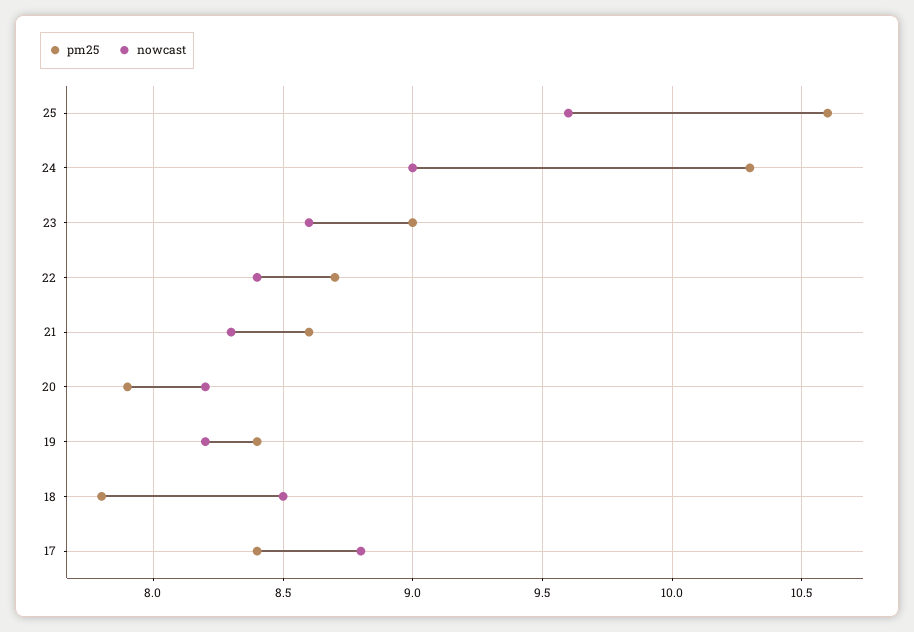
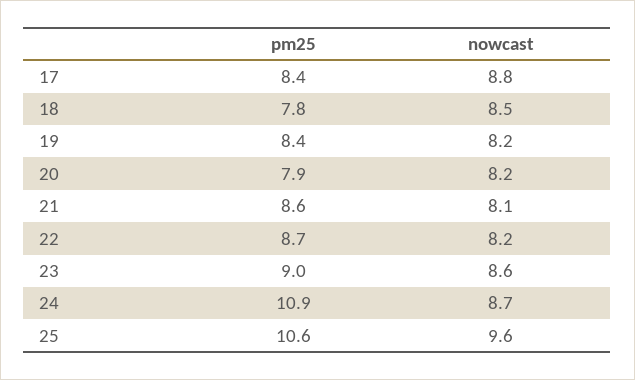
  {
    "pm25": {
      "25": 10.6,
-     "24": 10.3,
+     "24": 10.9,
      "23": 9,
      "22": 8.7,
      "21": 8.6,
      "20": 7.9,
      "19": 8.4,
      "18": 7.8,
      "17": 8.4
    },
    "nowcast": {
      "25": 9.6,
-     "24": 9,
+     "24": 8.7,
      "23": 8.6,
-     "22": 8.4,
+     "22": 8.2,
-     "21": 8.3,
+     "21": 8.1,
      "20": 8.2,
      "19": 8.2,
      "18": 8.5,
      "17": 8.8
    }
  }

